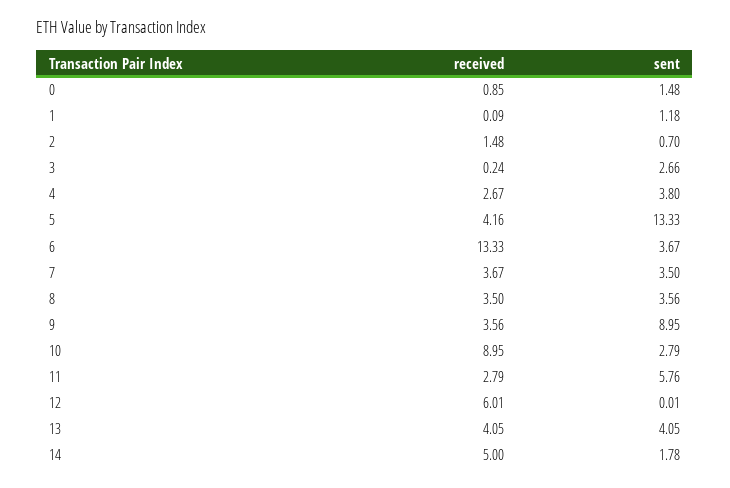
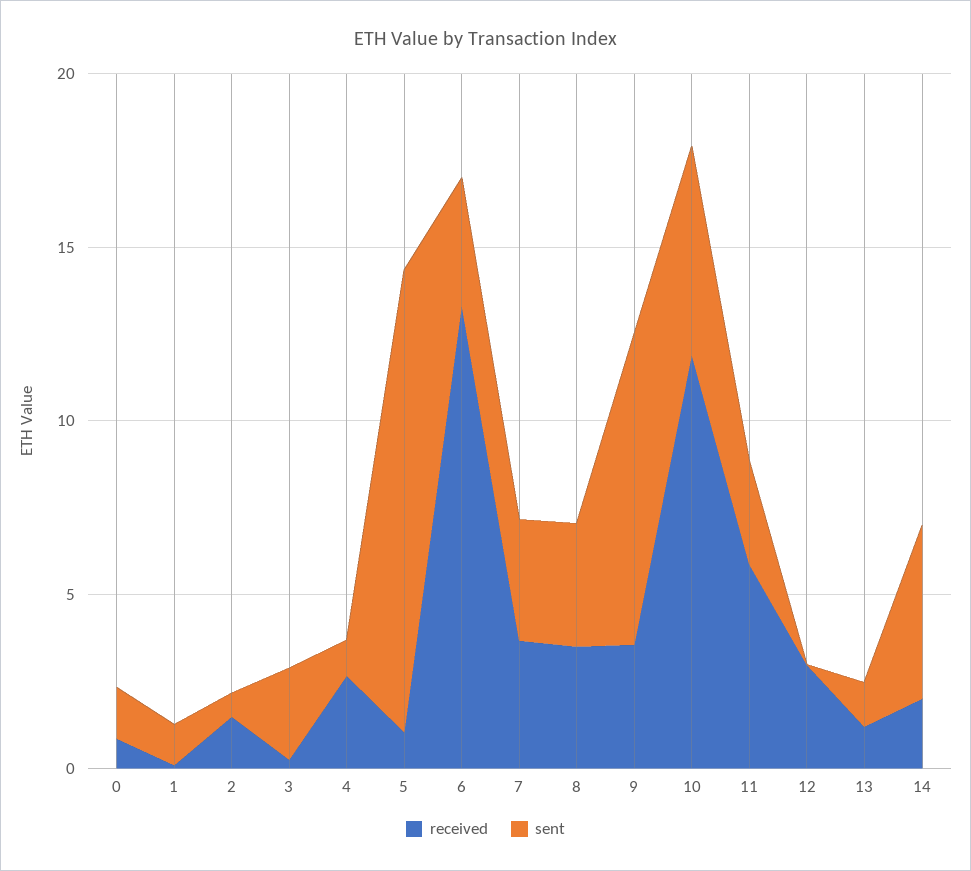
  {
    "received": {
      "0": 0.85,
      "1": 0.09,
      "2": 1.48,
      "3": 0.24,
      "4": 2.67,
-     "5": 4.16,
+     "5": 1,
      "6": 13.33,
      "7": 3.67,
      "8": 3.5,
      "9": 3.56,
-     "10": 8.95,
+     "10": 12,
-     "11": 2.79,
+     "11": 6,
-     "12": 6.01,
+     "12": 3,
-     "13": 4.05,
+     "13": 1,
-     "14": 5
+     "14": 2
    },
    "sent": {
      "0": 1.48,
      "1": 1.18,
      "2": 0.7,
      "3": 2.66,
-     "4": 3.8,
+     "4": 1,
      "5": 13.33,
      "6": 3.67,
      "7": 3.5,
      "8": 3.56,
      "9": 8.95,
-     "10": 2.79,
+     "10": 6,
-     "11": 5.76,
+     "11": 3,
      "12": 0.01,
-     "13": 4.05,
+     "13": 1,
-     "14": 1.78
+     "14": 5
    }
  }

